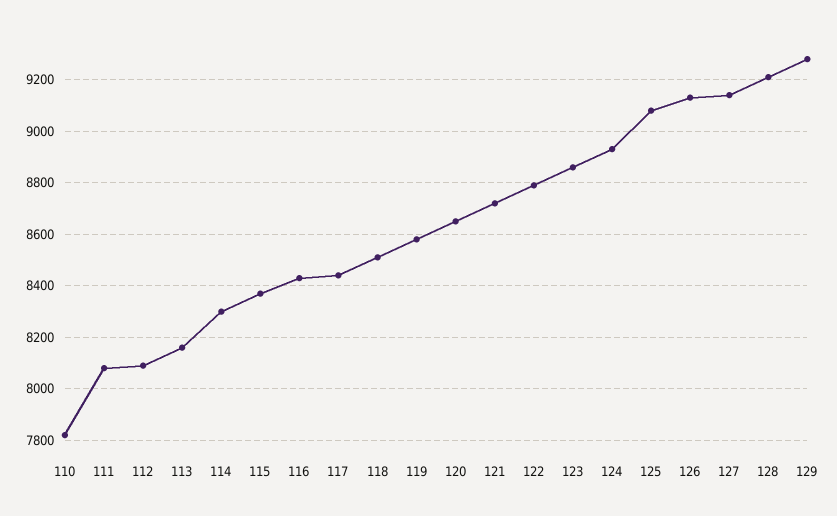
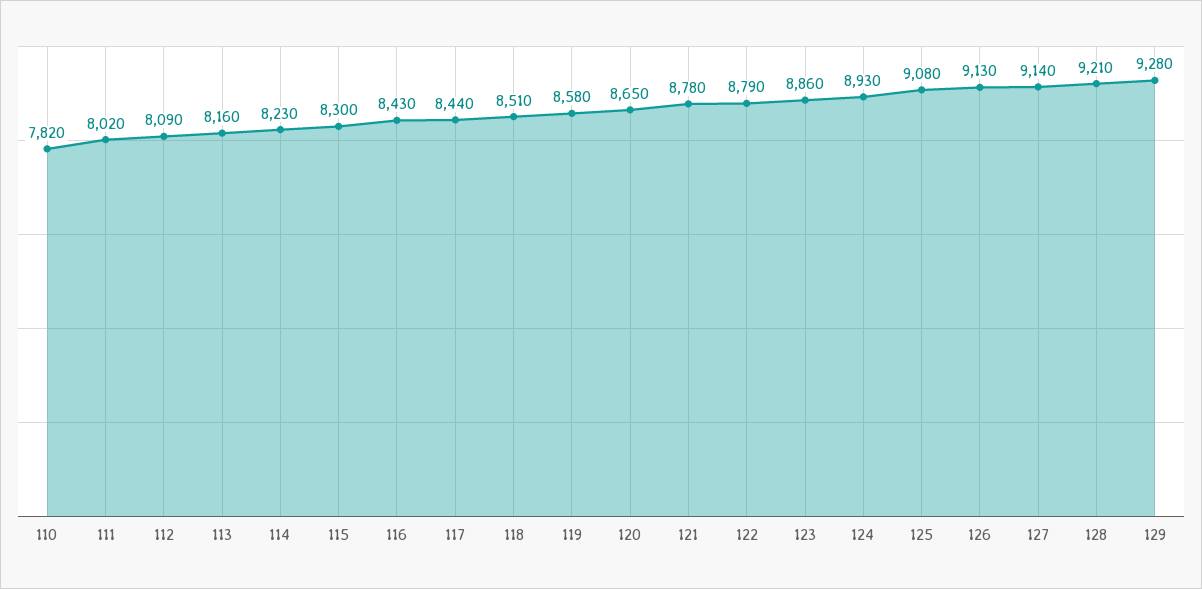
  {
    "110": 7820,
-   "111": 8075,
+   "111": 8020,
    "112": 8090,
    "113": 8160,
-   "114": 8300,
+   "114": 8230,
-   "115": 8375,
+   "115": 8300,
    "116": 8430,
    "117": 8440,
    "118": 8510,
    "119": 8580,
    "120": 8650,
-   "121": 8725,
+   "121": 8780,
    "122": 8790,
    "123": 8860,
    "124": 8930,
    "125": 9080,
    "126": 9130,
    "127": 9140,
    "128": 9210,
    "129": 9280
  }

